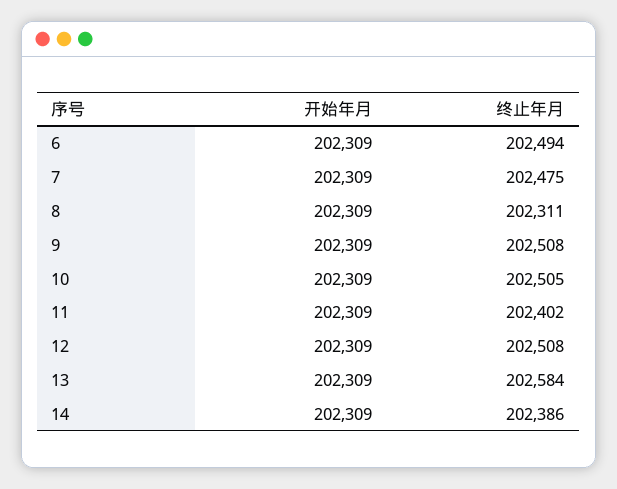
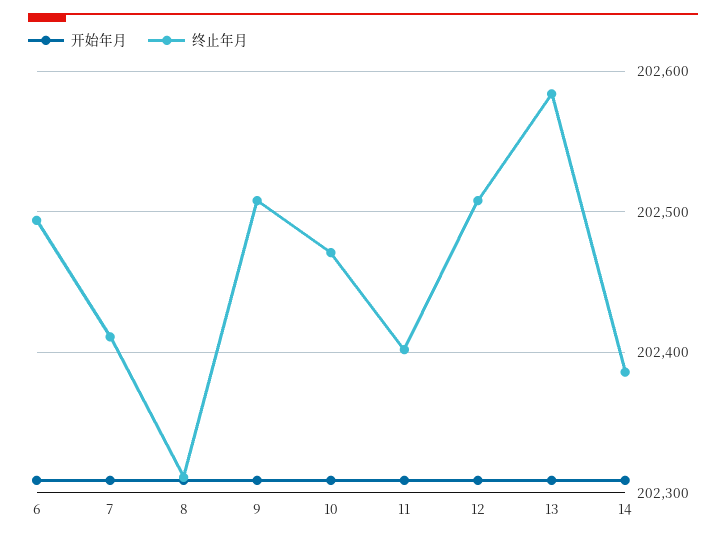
  {
    "开始年月": {
      "6": 202309,
      "7": 202309,
      "8": 202309,
      "9": 202309,
      "10": 202309,
      "11": 202309,
      "12": 202309,
      "13": 202309,
      "14": 202309
    },
    "终止年月": {
      "6": 202494,
-     "7": 202475,
+     "7": 202410,
      "8": 202311,
      "9": 202508,
-     "10": 202505,
+     "10": 202470,
      "11": 202402,
      "12": 202508,
      "13": 202584,
      "14": 202386
    }
  }

